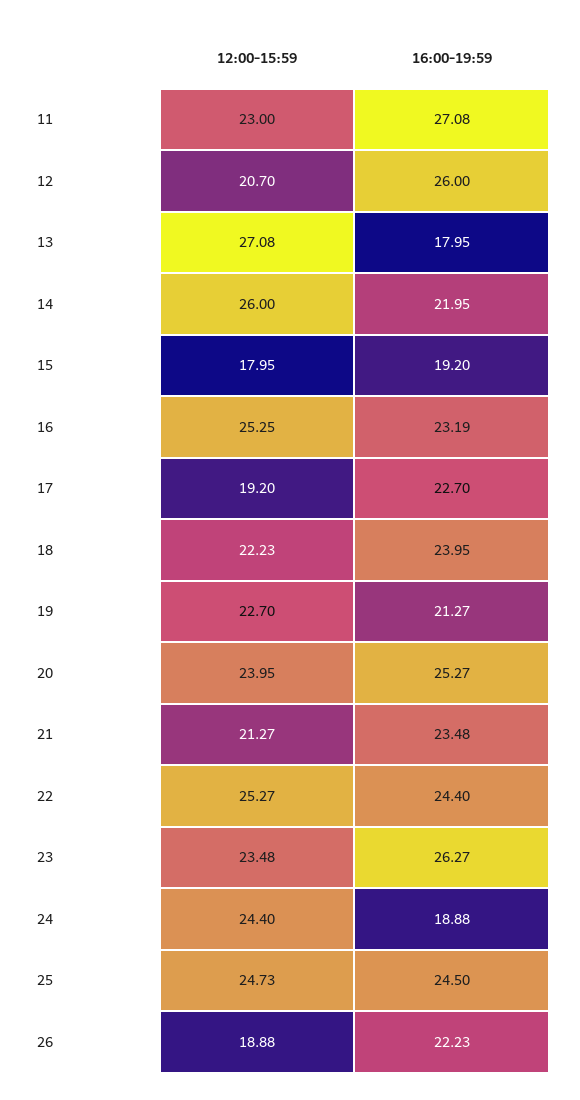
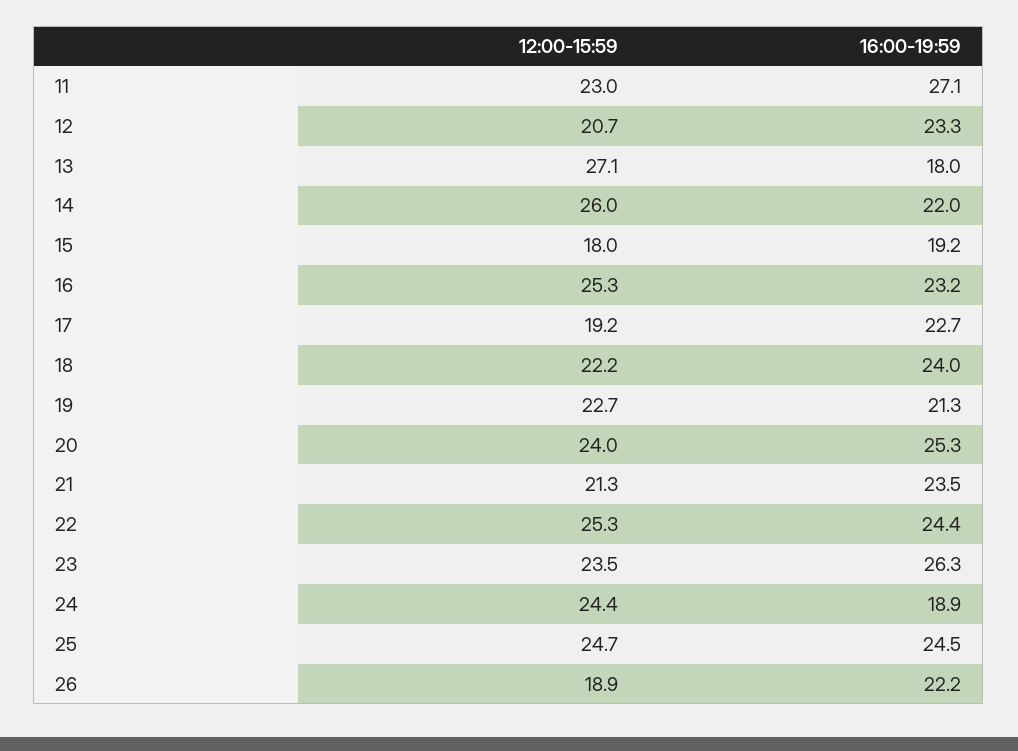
  {
    "12:00-15:59": {
      "11": 23,
      "12": 20.7,
      "13": 27.08,
      "14": 26,
      "15": 17.95,
      "16": 25.25,
      "17": 19.2,
      "18": 22.23,
      "19": 22.7,
      "20": 23.95,
      "21": 21.27,
      "22": 25.27,
      "23": 23.48,
      "24": 24.4,
      "25": 24.73,
      "26": 18.88
    },
    "16:00-19:59": {
      "11": 27.08,
-     "12": 26,
+     "12": 23.3,
      "13": 17.95,
      "14": 21.95,
      "15": 19.2,
      "16": 23.19,
      "17": 22.7,
      "18": 23.95,
      "19": 21.27,
      "20": 25.27,
      "21": 23.48,
      "22": 24.4,
      "23": 26.27,
      "24": 18.88,
      "25": 24.5,
      "26": 22.23
    }
  }

